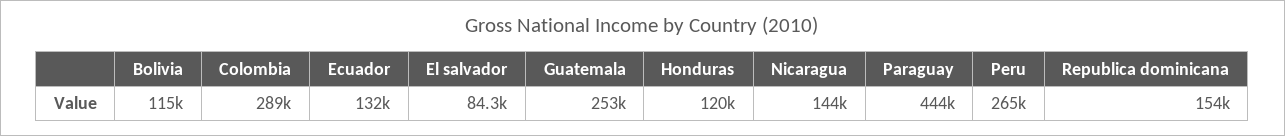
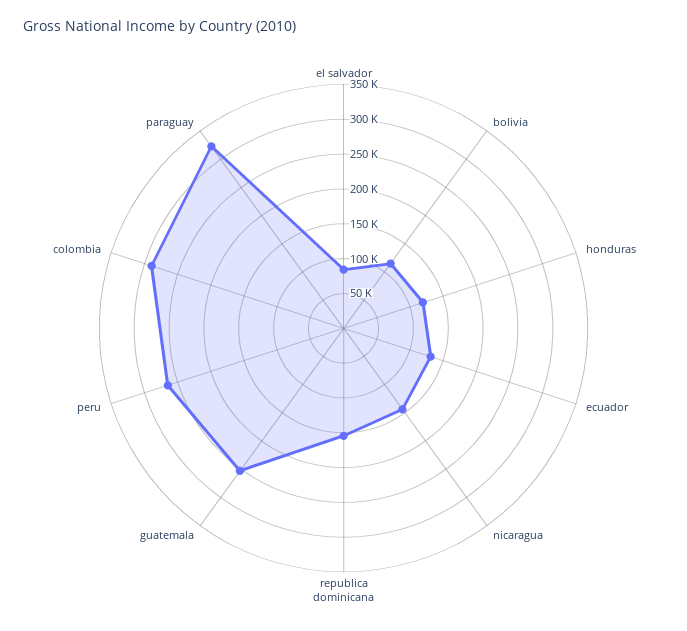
  {
    "Bolivia": 115000,
    "Colombia": 289000,
    "Ecuador": 132000,
    "El salvador": 84300,
    "Guatemala": 253000,
    "Honduras": 120000,
    "Nicaragua": 144000,
-   "Paraguay": 444000,
+   "Paraguay": 325000,
    "Peru": 265000,
    "Republica dominicana": 154000
  }

